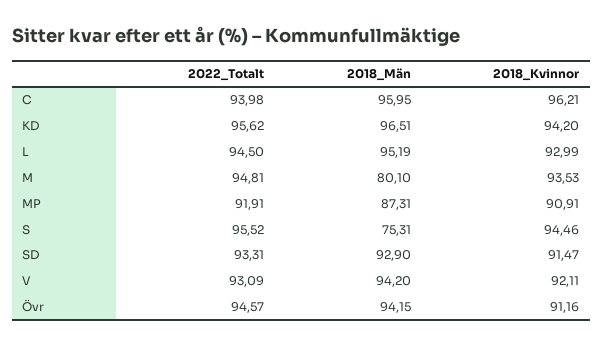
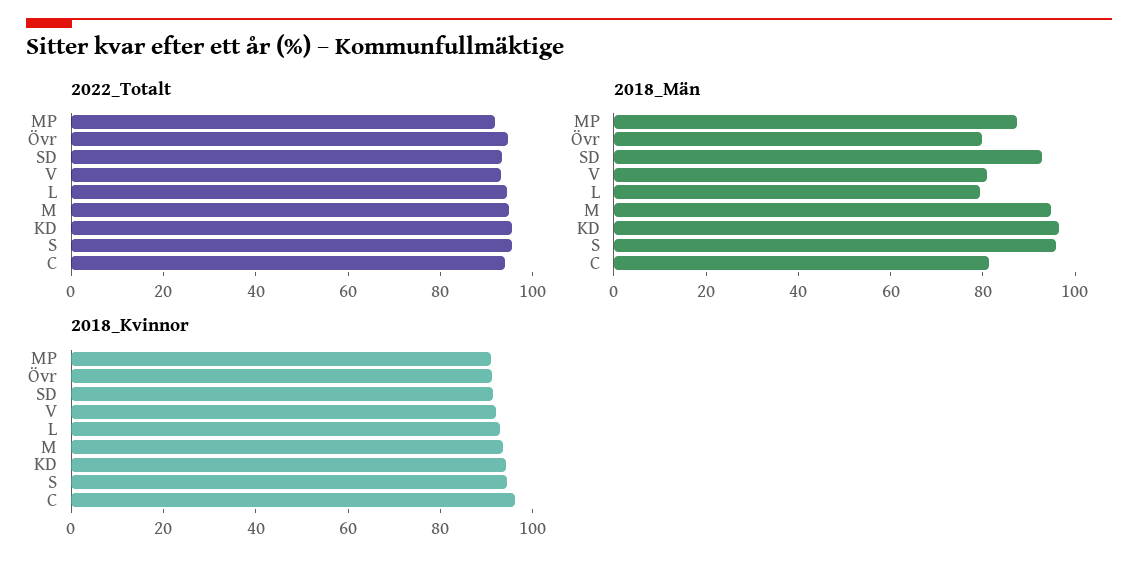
  {
    "2022_Totalt": {
      "C": 93.98,
      "KD": 95.62,
      "L": 94.5,
      "M": 94.81,
      "MP": 91.91,
      "S": 95.52,
      "SD": 93.31,
      "V": 93.09,
      "Övr": 94.57
    },
    "2018_Män": {
-     "C": 95.95,
+     "C": 80,
      "KD": 96.51,
-     "L": 95.19,
+     "L": 80,
-     "M": 80.1,
+     "M": 95,
      "MP": 87.31,
-     "S": 75.31,
+     "S": 95,
      "SD": 92.9,
-     "V": 94.2,
+     "V": 80,
-     "Övr": 94.15
+     "Övr": 80
    },
    "2018_Kvinnor": {
      "C": 96.21,
      "KD": 94.2,
      "L": 92.99,
      "M": 93.53,
      "MP": 90.91,
      "S": 94.46,
      "SD": 91.47,
      "V": 92.11,
      "Övr": 91.16
    }
  }

